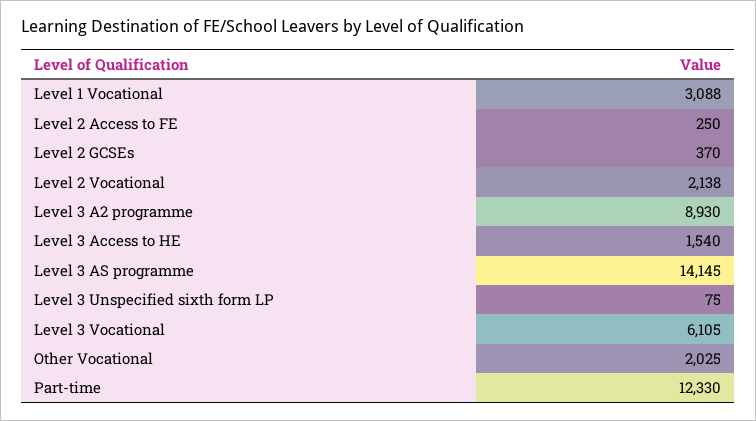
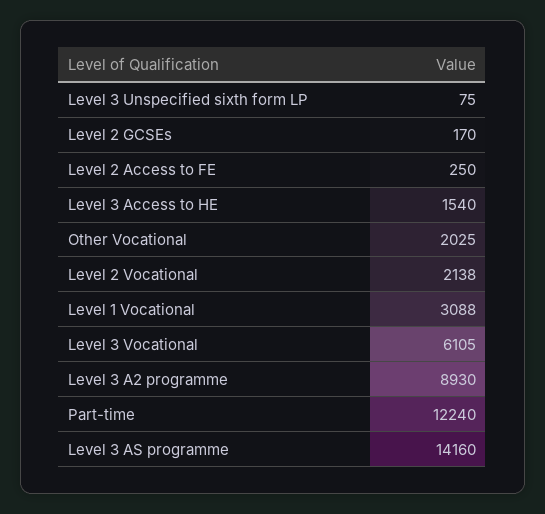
  {
    "Level 1 Vocational": 3088,
    "Level 2 Access to FE": 250,
-   "Level 2 GCSEs": 370,
+   "Level 2 GCSEs": 170,
    "Level 2 Vocational": 2138,
    "Level 3 A2 programme": 8930,
    "Level 3 Access to HE": 1540,
-   "Level 3 AS programme": 14145,
+   "Level 3 AS programme": 14160,
    "Level 3 Unspecified sixth form LP": 75,
    "Level 3 Vocational": 6105,
    "Other Vocational": 2025,
-   "Part-time": 12330
+   "Part-time": 12240
  }

